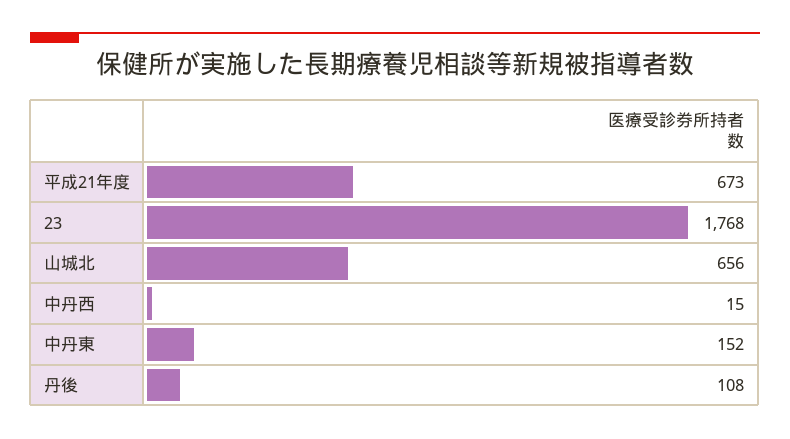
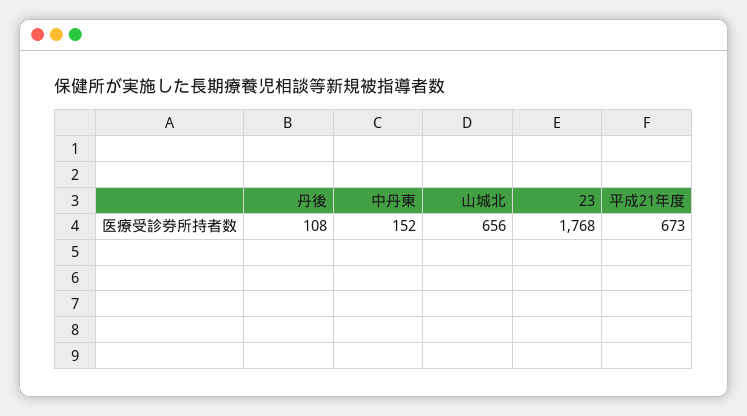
  {
    "平成21年度": 673,
    "23": 1768,
    "山城北": 656,
-   "中丹西": 15,
    "中丹東": 152,
    "丹後": 108
  }

